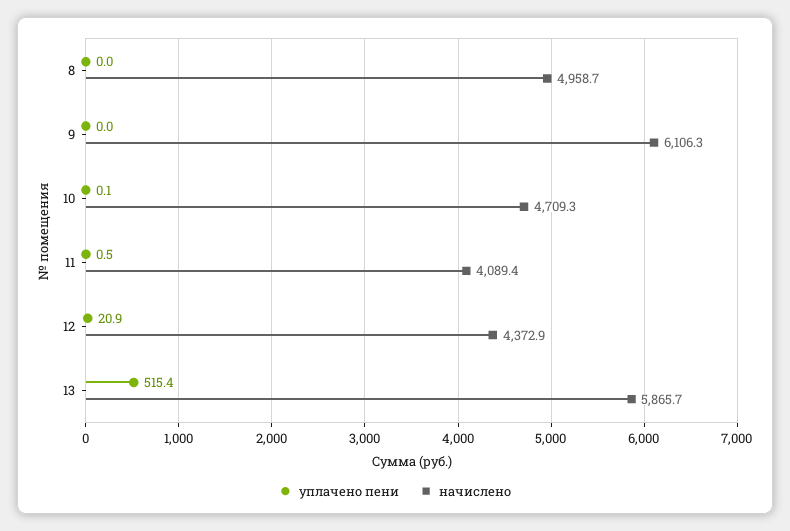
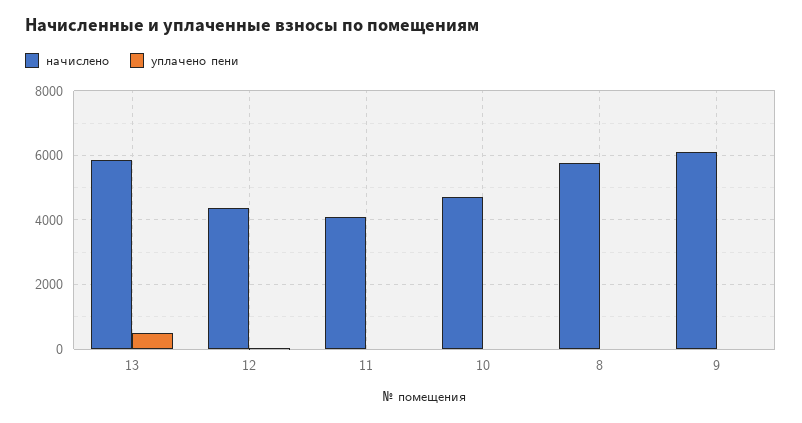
  {
    "уплачено пени": {
      "8": 0,
      "9": 0,
      "10": 0.1,
      "11": 0.5,
      "12": 20.9,
      "13": 515.4
    },
    "начислено": {
-     "8": 4958.7,
+     "8": 5800,
      "9": 6106.3,
      "10": 4709.3,
      "11": 4089.4,
      "12": 4372.9,
      "13": 5865.7
    }
  }

